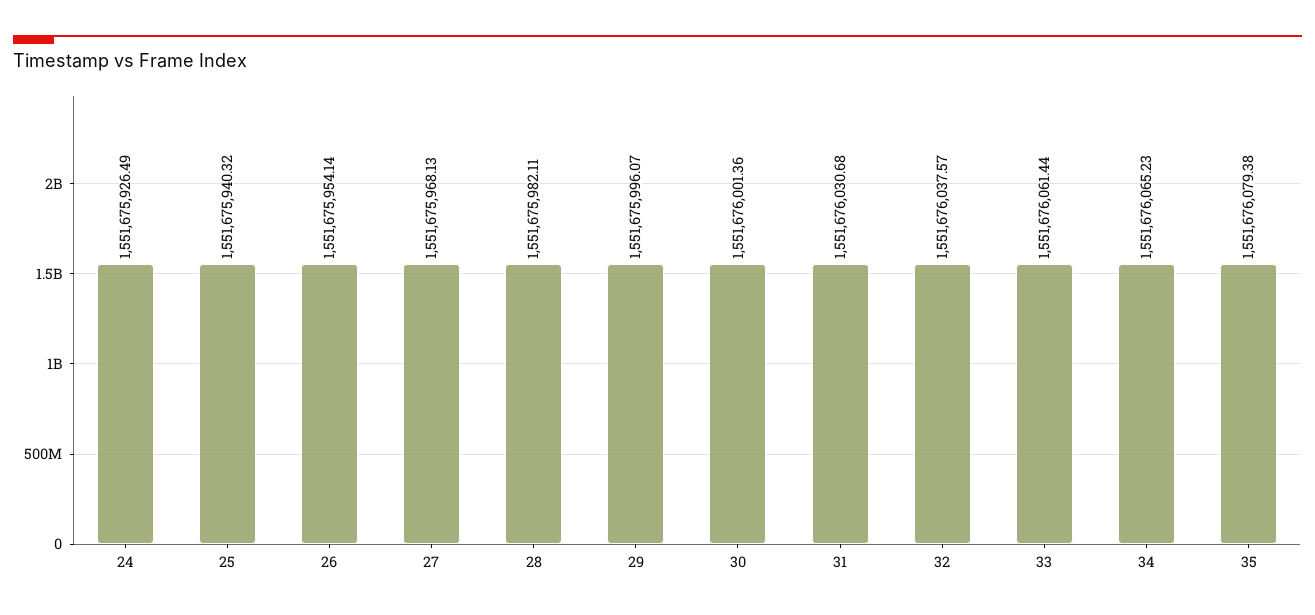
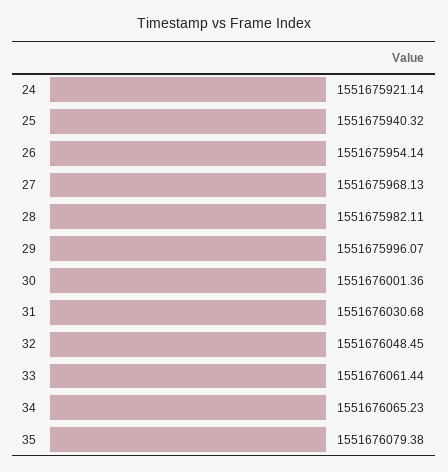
  {
-   "24": 1551675926.49,
+   "24": 1551675921.14,
    "25": 1551675940.32,
    "26": 1551675954.14,
    "27": 1551675968.13,
    "28": 1551675982.11,
    "29": 1551675996.07,
    "30": 1551676001.36,
    "31": 1551676030.68,
-   "32": 1551676037.57,
+   "32": 1551676048.45,
    "33": 1551676061.44,
    "34": 1551676065.23,
    "35": 1551676079.38
  }

